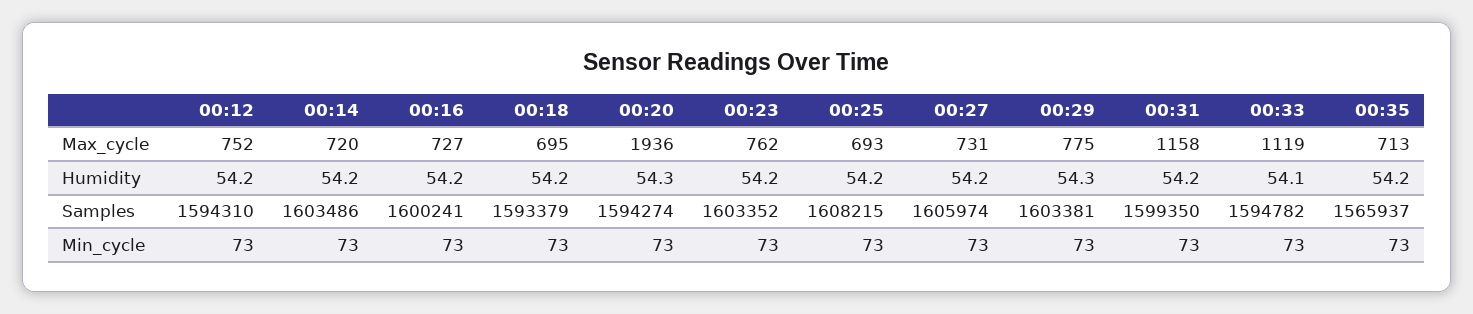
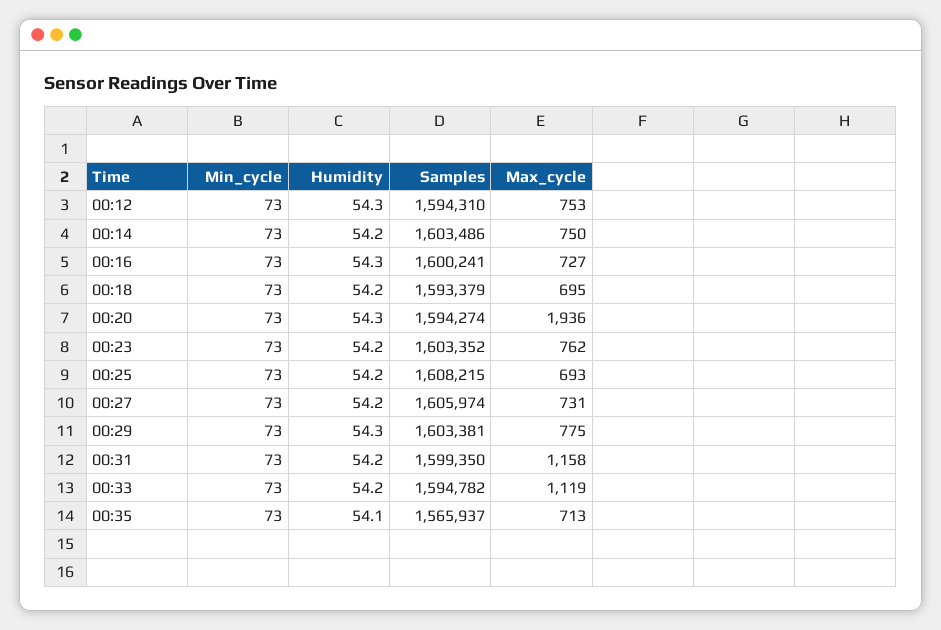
  {
    "00:12": {
-     "Max_cycle": 752,
+     "Max_cycle": 753,
-     "Humidity": 54.2,
+     "Humidity": 54.3,
      "Samples": 1594310,
      "Min_cycle": 73
    },
    "00:14": {
-     "Max_cycle": 720,
+     "Max_cycle": 750,
      "Humidity": 54.2,
      "Samples": 1603486,
      "Min_cycle": 73
    },
    "00:16": {
      "Max_cycle": 727,
-     "Humidity": 54.2,
+     "Humidity": 54.3,
      "Samples": 1600241,
      "Min_cycle": 73
    },
    "00:18": {
      "Max_cycle": 695,
      "Humidity": 54.2,
      "Samples": 1593379,
      "Min_cycle": 73
    },
    "00:20": {
      "Max_cycle": 1936,
      "Humidity": 54.3,
      "Samples": 1594274,
      "Min_cycle": 73
    },
    "00:23": {
      "Max_cycle": 762,
      "Humidity": 54.2,
      "Samples": 1603352,
      "Min_cycle": 73
    },
    "00:25": {
      "Max_cycle": 693,
      "Humidity": 54.2,
      "Samples": 1608215,
      "Min_cycle": 73
    },
    "00:27": {
      "Max_cycle": 731,
      "Humidity": 54.2,
      "Samples": 1605974,
      "Min_cycle": 73
    },
    "00:29": {
      "Max_cycle": 775,
      "Humidity": 54.3,
      "Samples": 1603381,
      "Min_cycle": 73
    },
    "00:31": {
      "Max_cycle": 1158,
      "Humidity": 54.2,
      "Samples": 1599350,
      "Min_cycle": 73
    },
    "00:33": {
      "Max_cycle": 1119,
-     "Humidity": 54.1,
+     "Humidity": 54.2,
      "Samples": 1594782,
      "Min_cycle": 73
    },
    "00:35": {
      "Max_cycle": 713,
-     "Humidity": 54.2,
+     "Humidity": 54.1,
      "Samples": 1565937,
      "Min_cycle": 73
    }
  }

